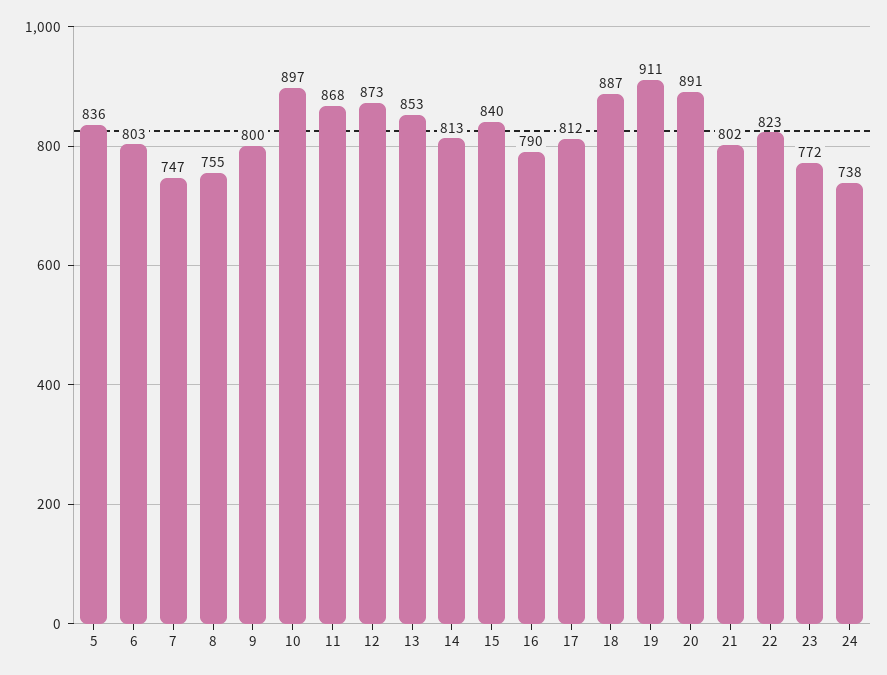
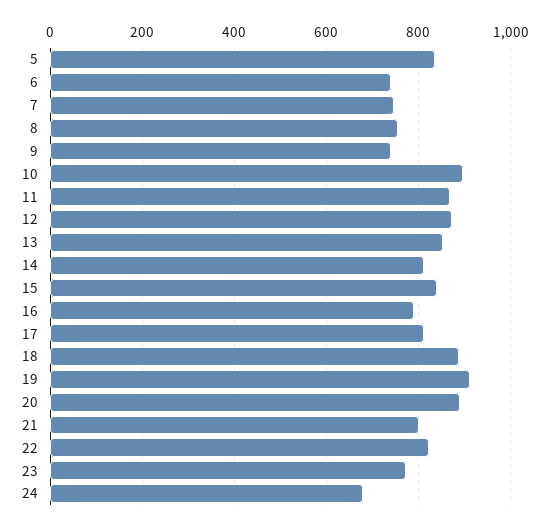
  {
    "5": 836,
-   "6": 803,
+   "6": 740,
    "7": 747,
    "8": 755,
-   "9": 800,
+   "9": 740,
    "10": 897,
    "11": 868,
    "12": 873,
    "13": 853,
    "14": 813,
    "15": 840,
    "16": 790,
    "17": 812,
    "18": 887,
    "19": 911,
    "20": 891,
    "21": 802,
    "22": 823,
    "23": 772,
-   "24": 738
+   "24": 680
  }

